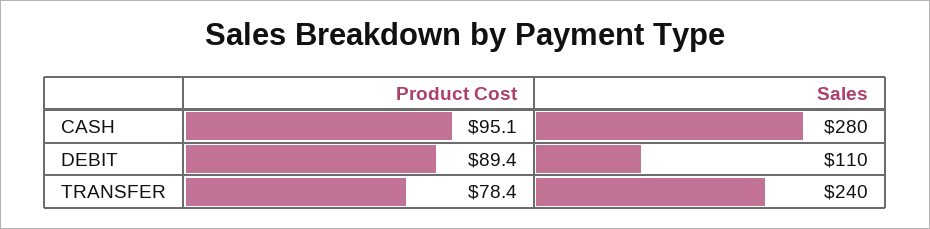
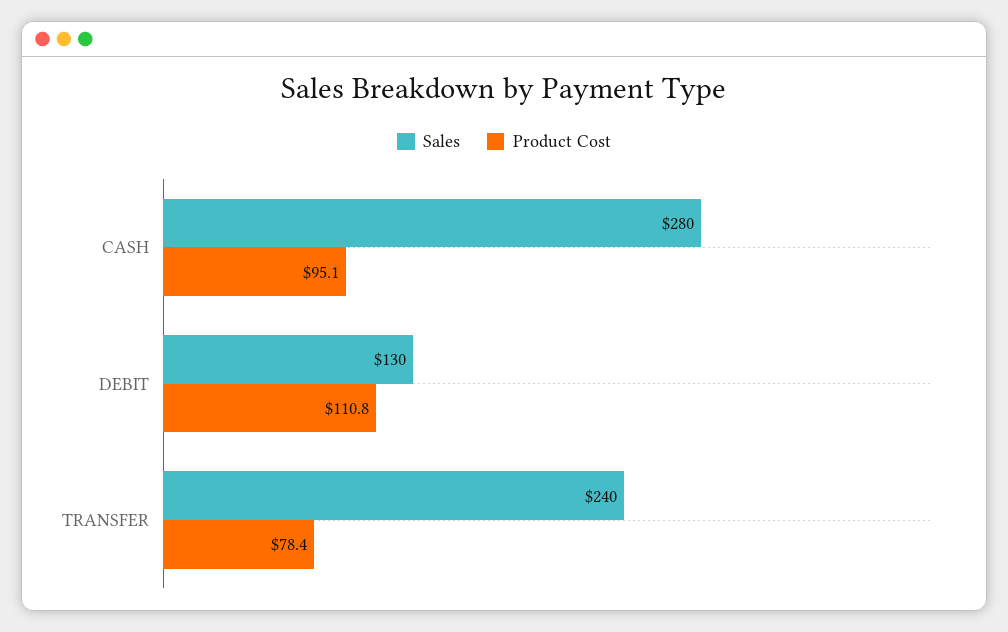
  {
    "Product Cost": {
      "CASH": 95.1,
-     "DEBIT": 89.4,
+     "DEBIT": 110.8,
      "TRANSFER": 78.4
    },
    "Sales": {
      "CASH": 280,
-     "DEBIT": 110,
+     "DEBIT": 130,
      "TRANSFER": 240
    }
  }

